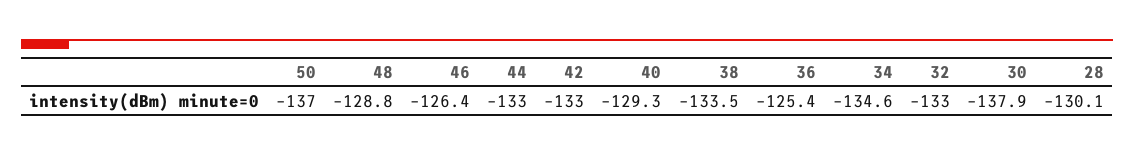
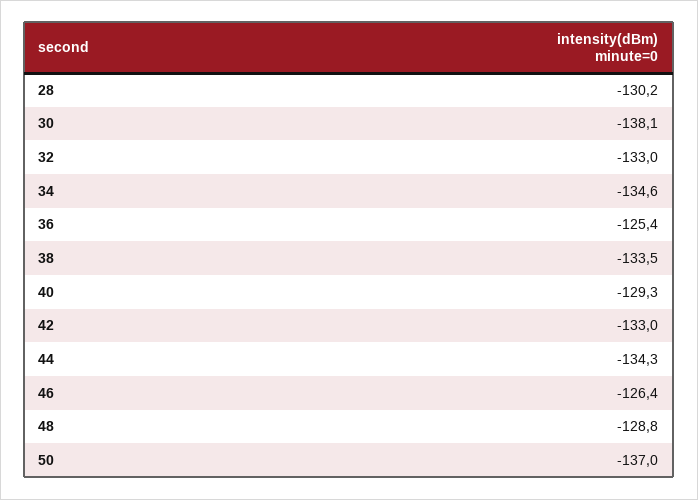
  {
    "50": -137,
    "48": -128.8,
    "46": -126.4,
-   "44": -133,
+   "44": -134.3,
    "42": -133,
    "40": -129.3,
    "38": -133.5,
    "36": -125.4,
    "34": -134.6,
    "32": -133,
-   "30": -137.9,
+   "30": -138.1,
-   "28": -130.1
+   "28": -130.2
  }

